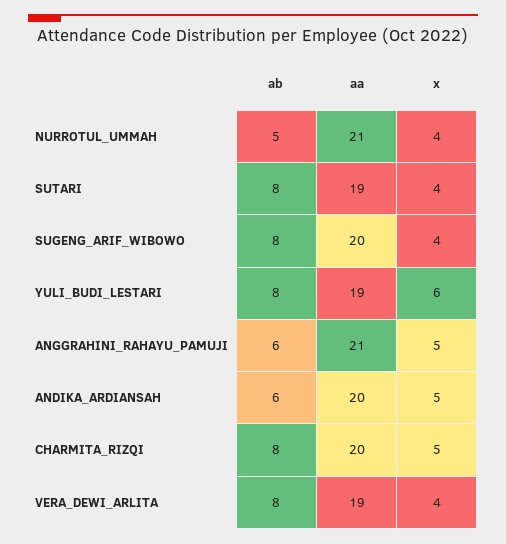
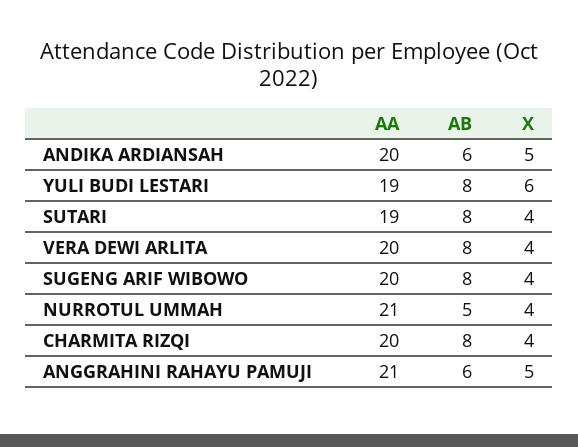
  {
    "ab": {
      "NURROTUL_UMMAH": 5,
      "SUTARI": 8,
      "SUGENG_ARIF_WIBOWO": 8,
      "YULI_BUDI_LESTARI": 8,
      "ANGGRAHINI_RAHAYU_PAMUJI": 6,
      "ANDIKA_ARDIANSAH": 6,
      "CHARMITA_RIZQI": 8,
      "VERA_DEWI_ARLITA": 8
    },
    "aa": {
      "NURROTUL_UMMAH": 21,
      "SUTARI": 19,
      "SUGENG_ARIF_WIBOWO": 20,
      "YULI_BUDI_LESTARI": 19,
      "ANGGRAHINI_RAHAYU_PAMUJI": 21,
      "ANDIKA_ARDIANSAH": 20,
      "CHARMITA_RIZQI": 20,
-     "VERA_DEWI_ARLITA": 19
+     "VERA_DEWI_ARLITA": 20
    },
    "x": {
      "NURROTUL_UMMAH": 4,
      "SUTARI": 4,
      "SUGENG_ARIF_WIBOWO": 4,
      "YULI_BUDI_LESTARI": 6,
      "ANGGRAHINI_RAHAYU_PAMUJI": 5,
      "ANDIKA_ARDIANSAH": 5,
-     "CHARMITA_RIZQI": 5,
+     "CHARMITA_RIZQI": 4,
      "VERA_DEWI_ARLITA": 4
    }
  }

